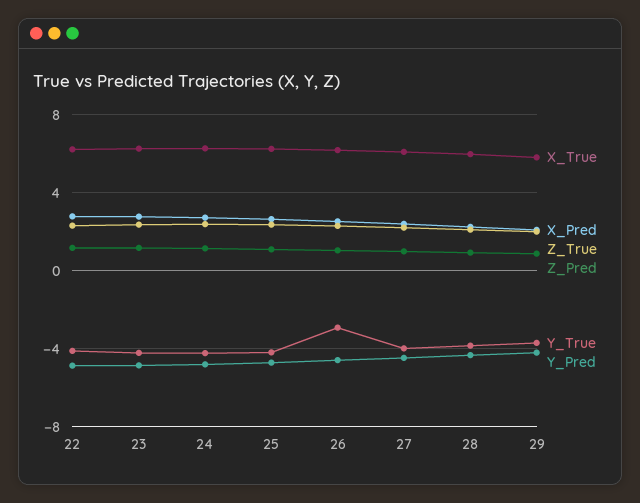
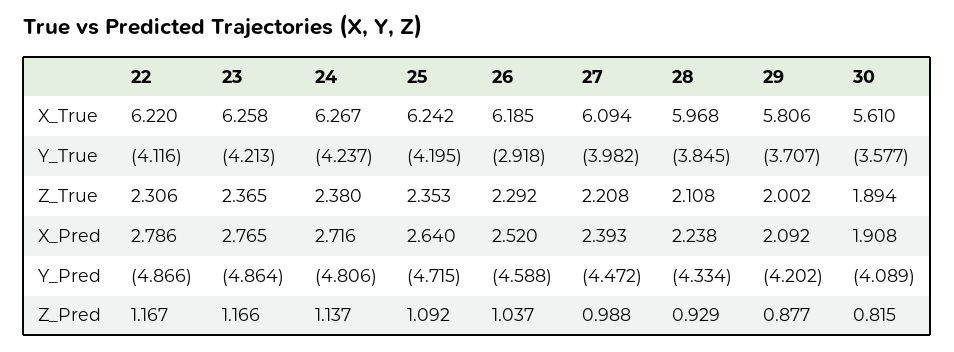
  {
    "X_True": {
      "22": 6.22,
      "23": 6.258,
      "24": 6.267,
      "25": 6.242,
      "26": 6.185,
      "27": 6.094,
      "28": 5.968,
-     "29": 5.806
+     "29": 5.806,
+     "30": 5.61
    },
    "X_Pred": {
      "22": 2.786,
      "23": 2.765,
      "24": 2.716,
      "25": 2.64,
      "26": 2.52,
      "27": 2.393,
      "28": 2.238,
-     "29": 2.092
+     "29": 2.092,
+     "30": 1.908
    },
    "Z_True": {
      "22": 2.306,
      "23": 2.365,
      "24": 2.38,
      "25": 2.353,
      "26": 2.292,
      "27": 2.208,
      "28": 2.108,
-     "29": 2.002
+     "29": 2.002,
+     "30": 1.894
    },
    "Z_Pred": {
      "22": 1.167,
      "23": 1.166,
      "24": 1.137,
      "25": 1.092,
      "26": 1.037,
      "27": 0.988,
      "28": 0.929,
-     "29": 0.877
+     "29": 0.877,
+     "30": 0.815
    },
    "Y_True": {
      "22": -4.116,
      "23": -4.213,
      "24": -4.237,
      "25": -4.195,
      "26": -2.918,
      "27": -3.982,
      "28": -3.845,
-     "29": -3.707
+     "29": -3.707,
+     "30": -3.577
    },
    "Y_Pred": {
      "22": -4.866,
      "23": -4.864,
      "24": -4.806,
      "25": -4.715,
      "26": -4.588,
      "27": -4.472,
      "28": -4.334,
-     "29": -4.202
+     "29": -4.202,
+     "30": -4.089
    }
  }

